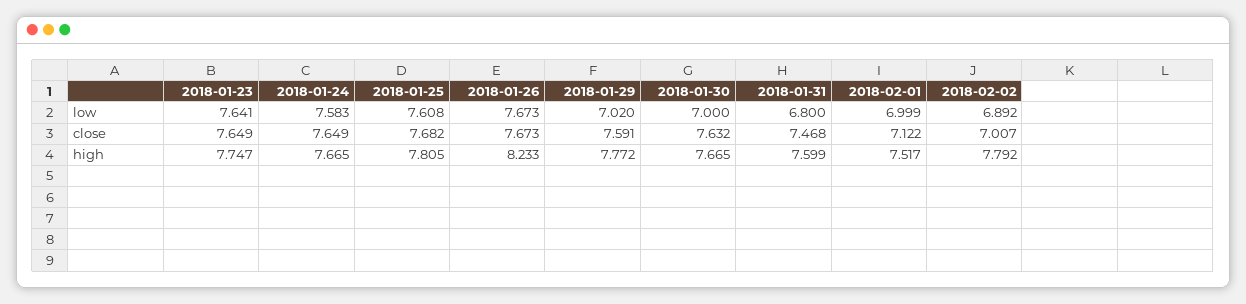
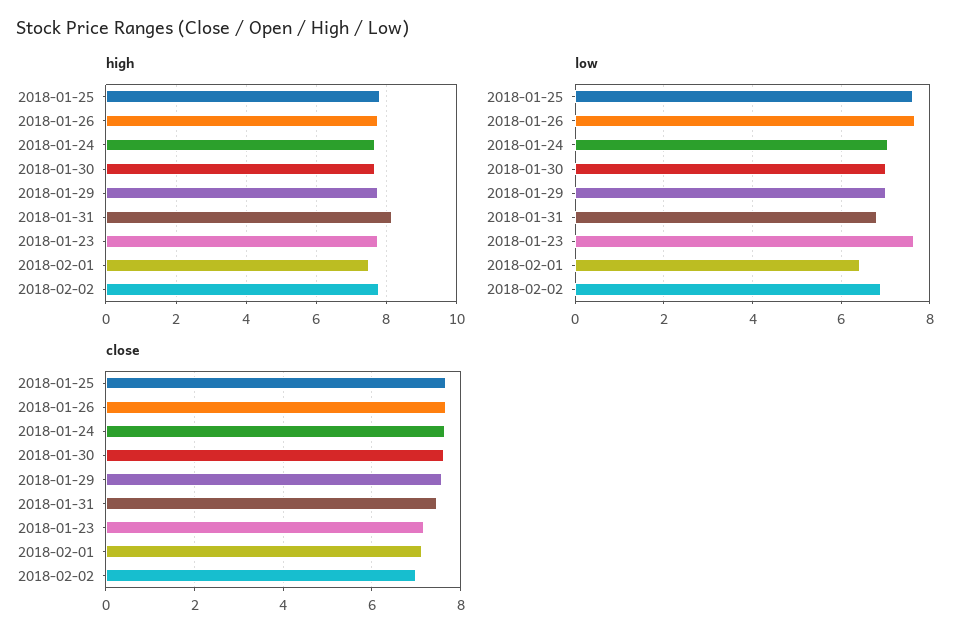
  {
    "low": {
      "2018-01-23": 7.641,
-     "2018-01-24": 7.583,
+     "2018-01-24": 7,
      "2018-01-25": 7.608,
      "2018-01-26": 7.673,
      "2018-01-29": 7.02,
      "2018-01-30": 7,
      "2018-01-31": 6.8,
-     "2018-02-01": 6.999,
+     "2018-02-01": 6.4,
      "2018-02-02": 6.892
    },
    "close": {
-     "2018-01-23": 7.649,
+     "2018-01-23": 7.2,
      "2018-01-24": 7.649,
      "2018-01-25": 7.682,
      "2018-01-26": 7.673,
      "2018-01-29": 7.591,
      "2018-01-30": 7.632,
      "2018-01-31": 7.468,
      "2018-02-01": 7.122,
      "2018-02-02": 7.007
    },
    "high": {
      "2018-01-23": 7.747,
      "2018-01-24": 7.665,
      "2018-01-25": 7.805,
-     "2018-01-26": 8.233,
+     "2018-01-26": 7.8,
      "2018-01-29": 7.772,
      "2018-01-30": 7.665,
-     "2018-01-31": 7.599,
+     "2018-01-31": 8.2,
      "2018-02-01": 7.517,
      "2018-02-02": 7.792
    }
  }

